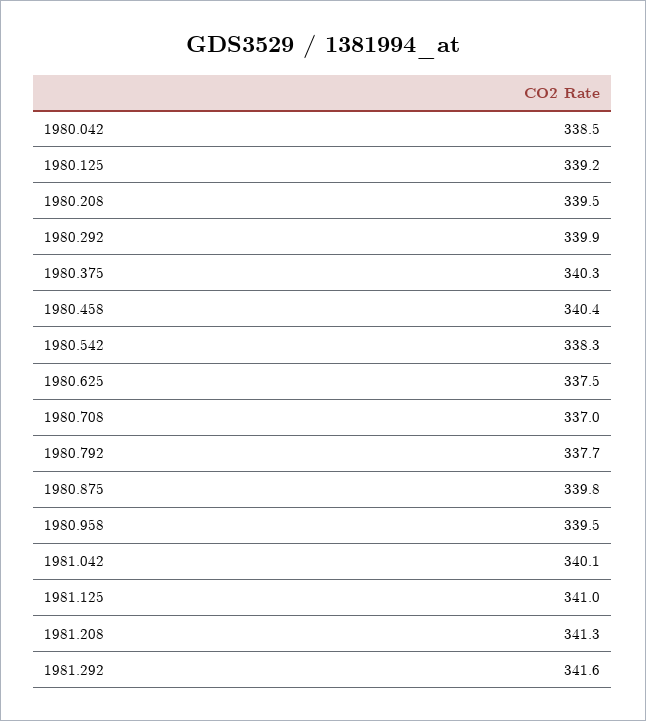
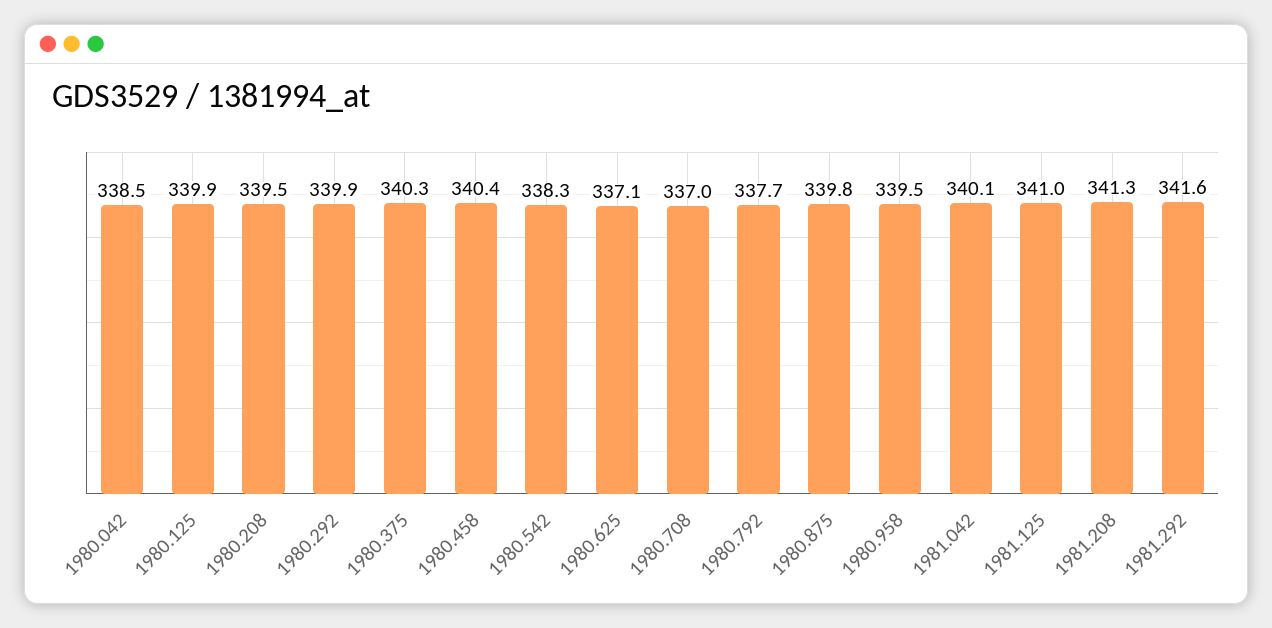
  {
    "1980.042": 338.5,
-   "1980.125": 339.2,
+   "1980.125": 339.9,
    "1980.208": 339.5,
    "1980.292": 339.9,
    "1980.375": 340.3,
    "1980.458": 340.4,
    "1980.542": 338.3,
-   "1980.625": 337.5,
+   "1980.625": 337.1,
    "1980.708": 337,
    "1980.792": 337.7,
    "1980.875": 339.8,
    "1980.958": 339.5,
    "1981.042": 340.1,
    "1981.125": 341,
    "1981.208": 341.3,
    "1981.292": 341.6
  }

